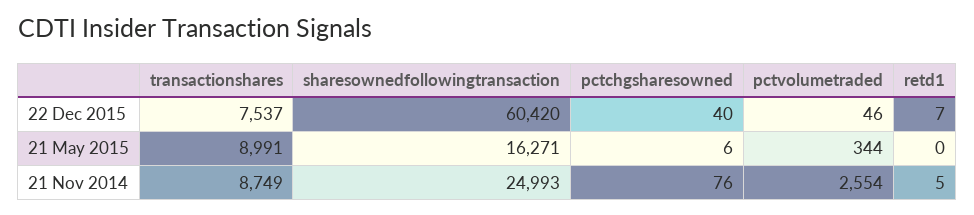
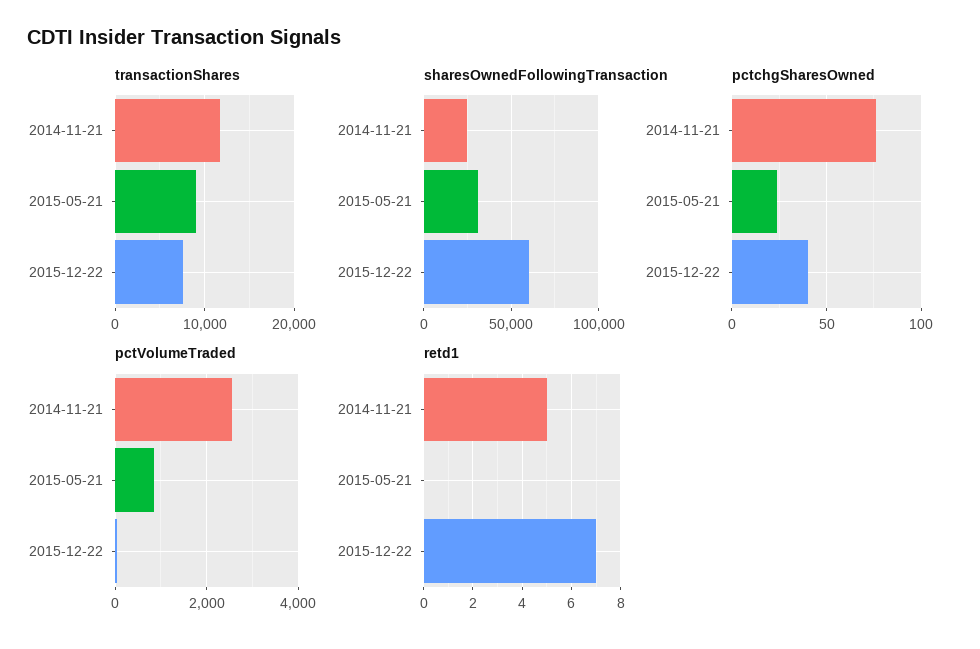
  {
    "transactionshares": {
      "22 Dec 2015": 7537,
      "21 May 2015": 8991,
-     "21 Nov 2014": 8749
+     "21 Nov 2014": 12000
    },
    "sharesownedfollowingtransaction": {
      "22 Dec 2015": 60420,
-     "21 May 2015": 16271,
+     "21 May 2015": 30000,
      "21 Nov 2014": 24993
    },
    "pctchgsharesowned": {
      "22 Dec 2015": 40,
-     "21 May 2015": 6,
+     "21 May 2015": 25,
      "21 Nov 2014": 76
    },
    "pctvolumetraded": {
      "22 Dec 2015": 46,
-     "21 May 2015": 344,
+     "21 May 2015": 800,
      "21 Nov 2014": 2554
    },
    "retd1": {
      "22 Dec 2015": 7,
      "21 May 2015": 0,
      "21 Nov 2014": 5
    }
  }

